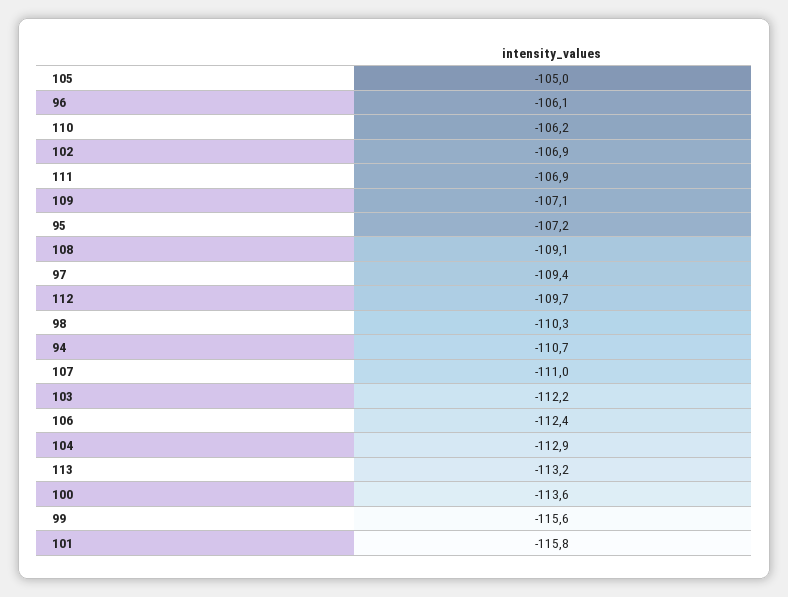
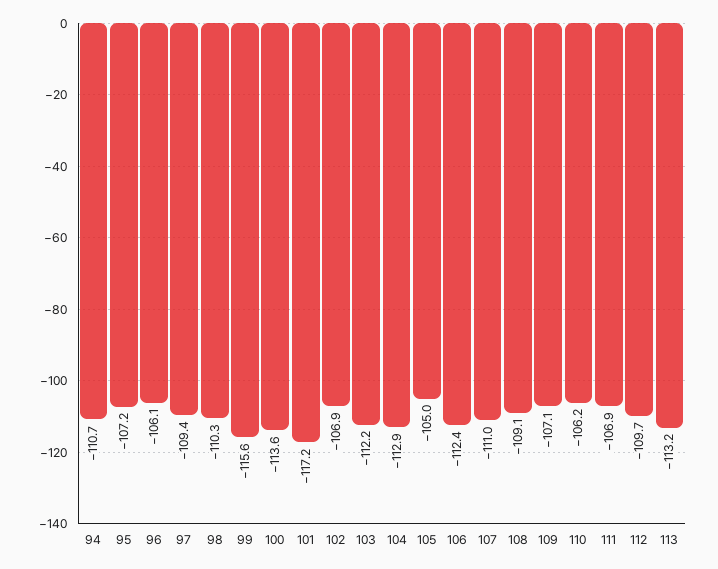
  {
    "105": -105,
    "96": -106.1,
    "110": -106.2,
    "102": -106.9,
    "111": -106.9,
    "109": -107.1,
    "95": -107.2,
    "108": -109.1,
    "97": -109.4,
    "112": -109.7,
    "98": -110.3,
    "94": -110.7,
    "107": -111,
    "103": -112.2,
    "106": -112.4,
    "104": -112.9,
    "113": -113.2,
    "100": -113.6,
    "99": -115.6,
-   "101": -115.8
+   "101": -117.2
  }

